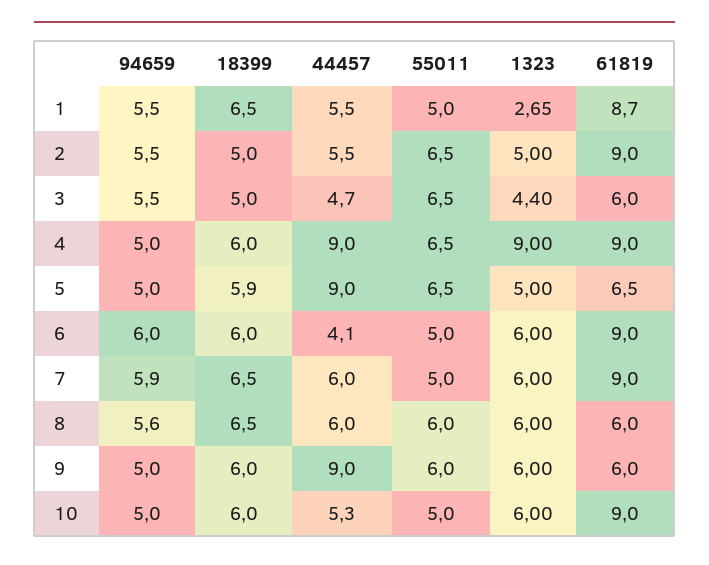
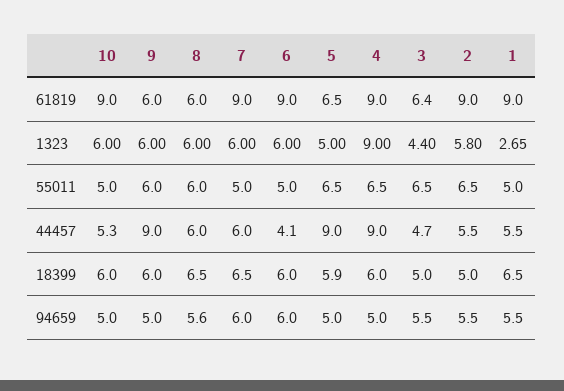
  {
    "94659": {
      "1": 5.5,
      "2": 5.5,
      "3": 5.5,
      "4": 5,
      "5": 5,
      "6": 6,
-     "7": 5.9,
+     "7": 6,
      "8": 5.6,
      "9": 5,
      "10": 5
    },
    "18399": {
      "1": 6.5,
      "2": 5,
      "3": 5,
      "4": 6,
      "5": 5.9,
      "6": 6,
      "7": 6.5,
      "8": 6.5,
      "9": 6,
      "10": 6
    },
    "44457": {
      "1": 5.5,
      "2": 5.5,
      "3": 4.7,
      "4": 9,
      "5": 9,
      "6": 4.1,
      "7": 6,
      "8": 6,
      "9": 9,
      "10": 5.3
    },
    "55011": {
      "1": 5,
      "2": 6.5,
      "3": 6.5,
      "4": 6.5,
      "5": 6.5,
      "6": 5,
      "7": 5,
      "8": 6,
      "9": 6,
      "10": 5
    },
    "1323": {
      "1": 2.65,
-     "2": 5,
+     "2": 5.8,
      "3": 4.4,
      "4": 9,
      "5": 5,
      "6": 6,
      "7": 6,
      "8": 6,
      "9": 6,
      "10": 6
    },
    "61819": {
-     "1": 8.7,
+     "1": 9,
      "2": 9,
-     "3": 6,
+     "3": 6.4,
      "4": 9,
      "5": 6.5,
      "6": 9,
      "7": 9,
      "8": 6,
      "9": 6,
      "10": 9
    }
  }

